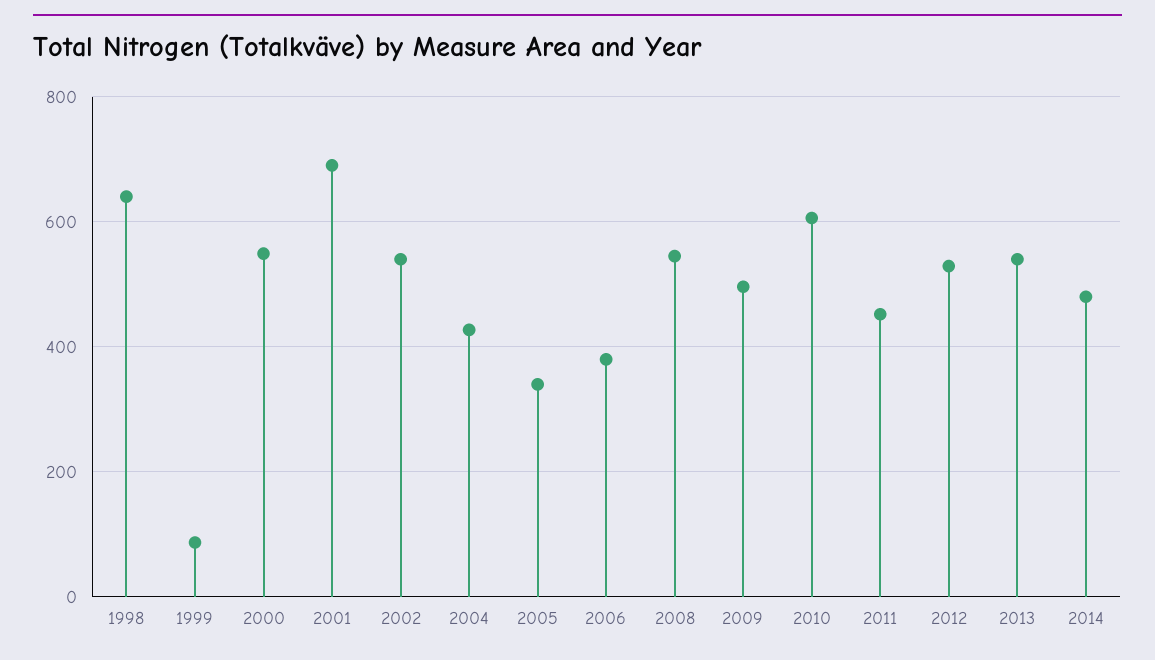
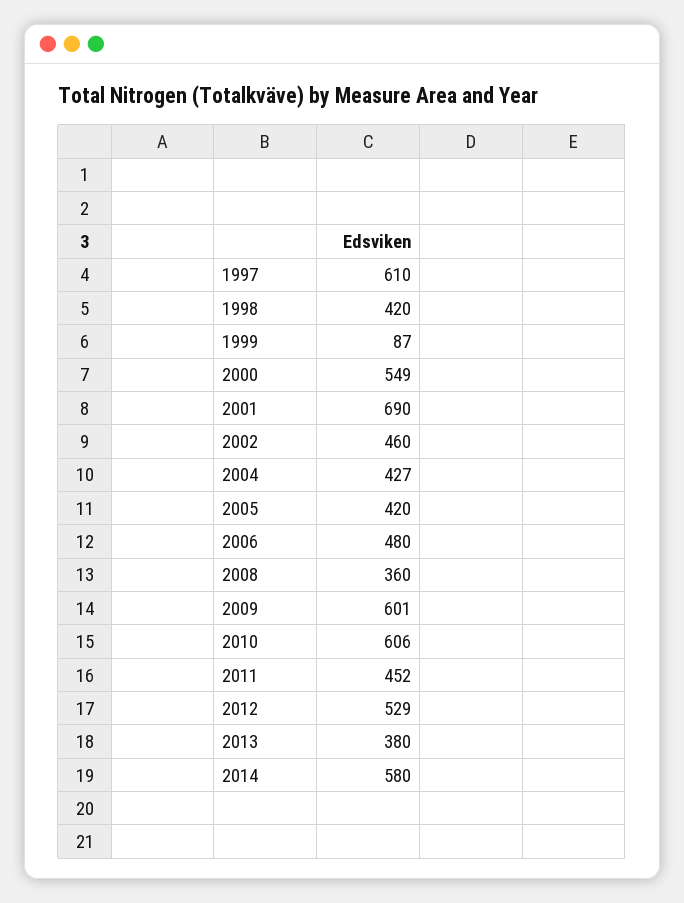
  {
-   "1998": 640,
+   "1998": 420,
    "1999": 87,
    "2000": 549,
    "2001": 690,
-   "2002": 540,
+   "2002": 460,
    "2004": 427,
-   "2005": 340,
+   "2005": 420,
-   "2006": 380,
+   "2006": 480,
-   "2008": 540,
+   "2008": 360,
-   "2009": 500,
+   "2009": 601,
    "2010": 606,
    "2011": 452,
    "2012": 529,
-   "2013": 540,
+   "2013": 380,
-   "2014": 480
+   "2014": 580,
+   "1997": 610
  }

